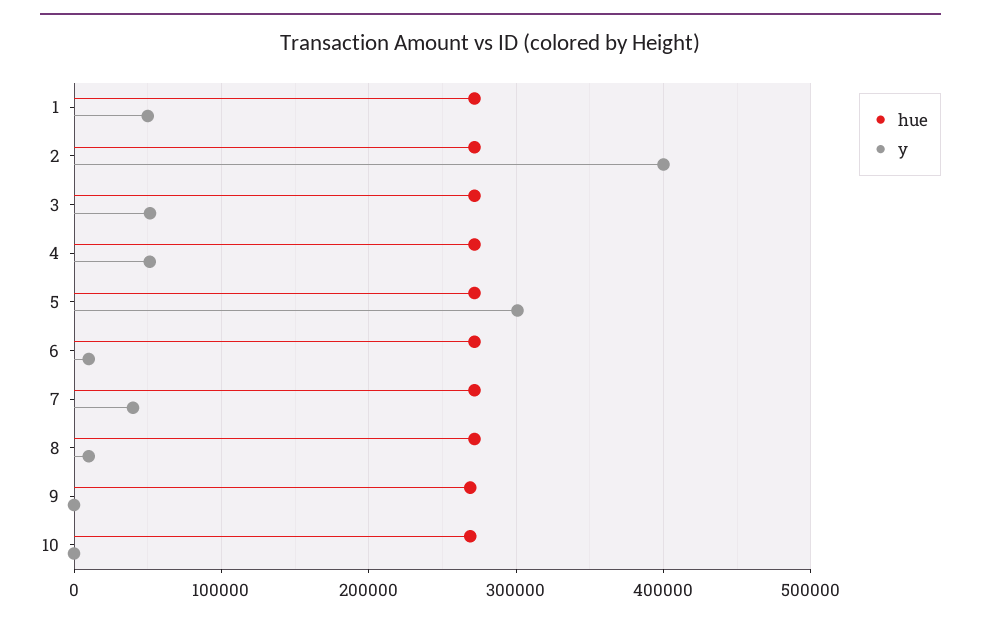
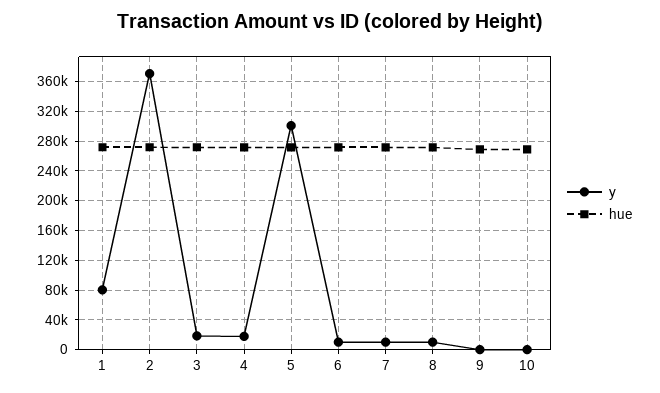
  {
    "hue": {
      "1": 270000,
      "2": 270000,
      "3": 270000,
      "4": 270000,
      "5": 270000,
      "6": 270000,
      "7": 270000,
      "8": 270000,
      "9": 270000,
      "10": 270000
    },
    "y": {
-     "1": 50000,
+     "1": 80000,
-     "2": 400000,
+     "2": 370000,
-     "3": 50000,
+     "3": 20000,
-     "4": 50000,
+     "4": 20000,
      "5": 300000,
      "6": 10000,
-     "7": 40000,
+     "7": 10000,
      "8": 10000,
      "9": 0,
      "10": 0
    }
  }

